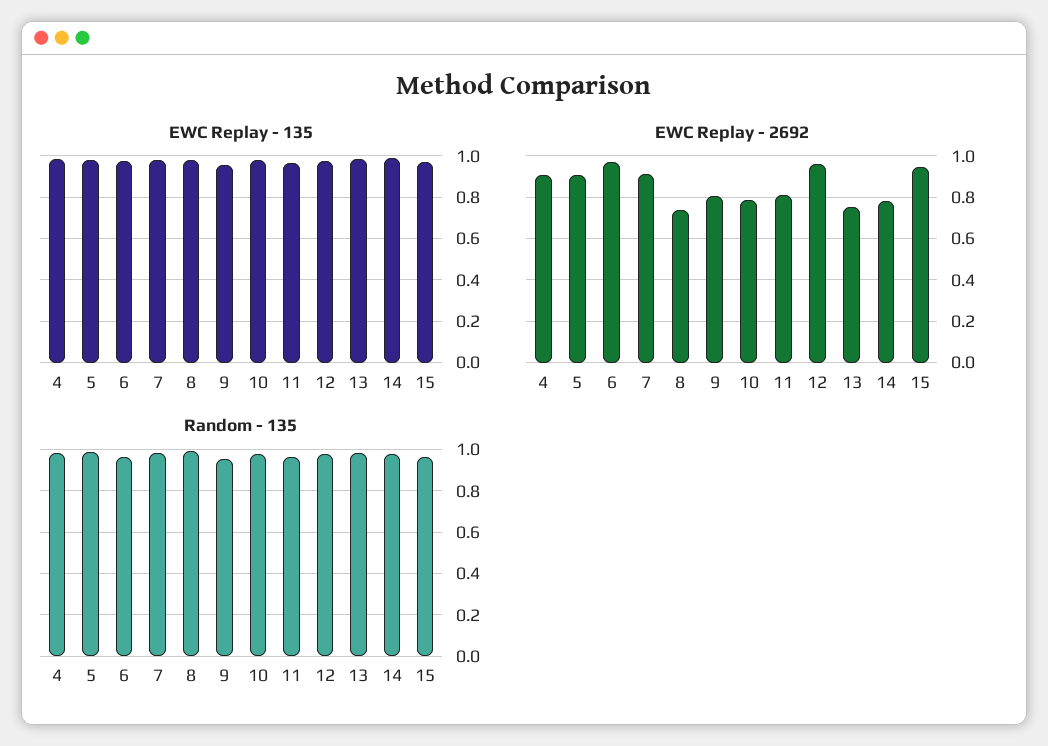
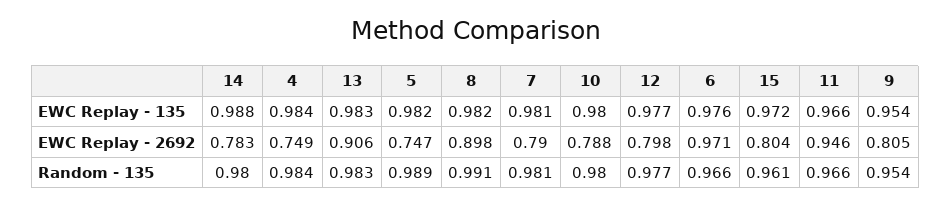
  {
    "EWC Replay - 135": {
      "4": 0.984,
      "5": 0.982,
      "6": 0.976,
      "7": 0.981,
      "8": 0.982,
      "9": 0.954,
      "10": 0.98,
      "11": 0.966,
      "12": 0.977,
      "13": 0.983,
      "14": 0.988,
      "15": 0.972
    },
    "EWC Replay - 2692": {
-     "4": 0.9,
+     "4": 0.749,
-     "5": 0.9,
+     "5": 0.747,
      "6": 0.971,
-     "7": 0.9,
+     "7": 0.79,
-     "8": 0.75,
+     "8": 0.898,
      "9": 0.805,
      "10": 0.788,
-     "11": 0.8,
+     "11": 0.946,
-     "12": 0.95,
+     "12": 0.798,
-     "13": 0.75,
+     "13": 0.906,
      "14": 0.783,
-     "15": 0.95
+     "15": 0.804
    },
    "Random - 135": {
      "4": 0.984,
      "5": 0.989,
      "6": 0.966,
      "7": 0.981,
      "8": 0.991,
      "9": 0.954,
      "10": 0.98,
      "11": 0.966,
      "12": 0.977,
      "13": 0.983,
      "14": 0.98,
      "15": 0.961
    }
  }

